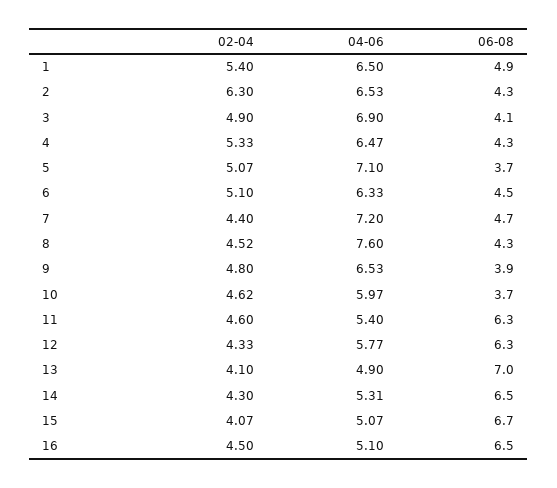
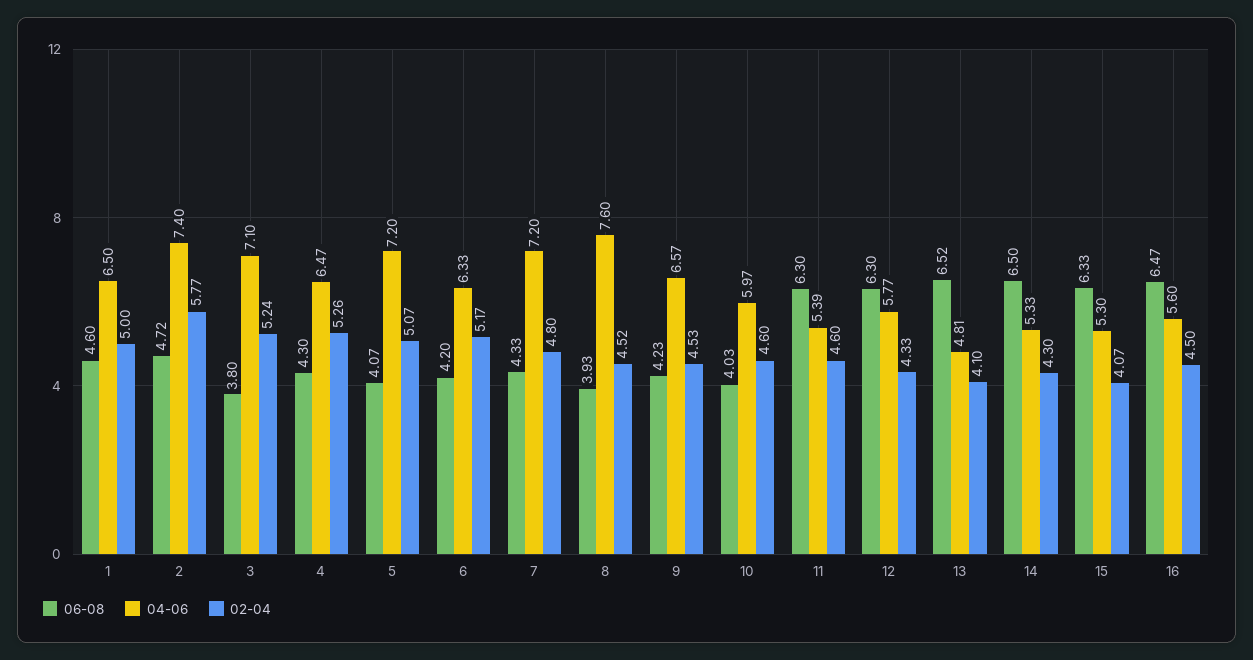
  {
    "02-04": {
-     "1": 5.4,
+     "1": 5,
-     "2": 6.3,
+     "2": 5.77,
-     "3": 4.9,
+     "3": 5.24,
-     "4": 5.33,
+     "4": 5.26,
      "5": 5.07,
-     "6": 5.1,
+     "6": 5.17,
-     "7": 4.4,
+     "7": 4.8,
      "8": 4.52,
-     "9": 4.8,
+     "9": 4.53,
-     "10": 4.62,
+     "10": 4.6,
      "11": 4.6,
      "12": 4.33,
      "13": 4.1,
      "14": 4.3,
      "15": 4.07,
      "16": 4.5
    },
    "04-06": {
      "1": 6.5,
-     "2": 6.53,
+     "2": 7.4,
-     "3": 6.9,
+     "3": 7.1,
      "4": 6.47,
-     "5": 7.1,
+     "5": 7.2,
      "6": 6.33,
      "7": 7.2,
      "8": 7.6,
-     "9": 6.53,
+     "9": 6.57,
      "10": 5.97,
-     "11": 5.4,
+     "11": 5.39,
      "12": 5.77,
-     "13": 4.9,
+     "13": 4.81,
-     "14": 5.31,
+     "14": 5.33,
-     "15": 5.07,
+     "15": 5.3,
-     "16": 5.1
+     "16": 5.6
    },
    "06-08": {
-     "1": 4.9,
+     "1": 4.6,
-     "2": 4.3,
+     "2": 4.72,
-     "3": 4.1,
+     "3": 3.8,
      "4": 4.3,
-     "5": 3.7,
+     "5": 4.07,
-     "6": 4.5,
+     "6": 4.2,
-     "7": 4.7,
+     "7": 4.33,
-     "8": 4.3,
+     "8": 3.93,
-     "9": 3.9,
+     "9": 4.23,
-     "10": 3.7,
+     "10": 4.03,
      "11": 6.3,
      "12": 6.3,
-     "13": 7,
+     "13": 6.52,
      "14": 6.5,
-     "15": 6.7,
+     "15": 6.33,
      "16": 6.47
    }
  }

